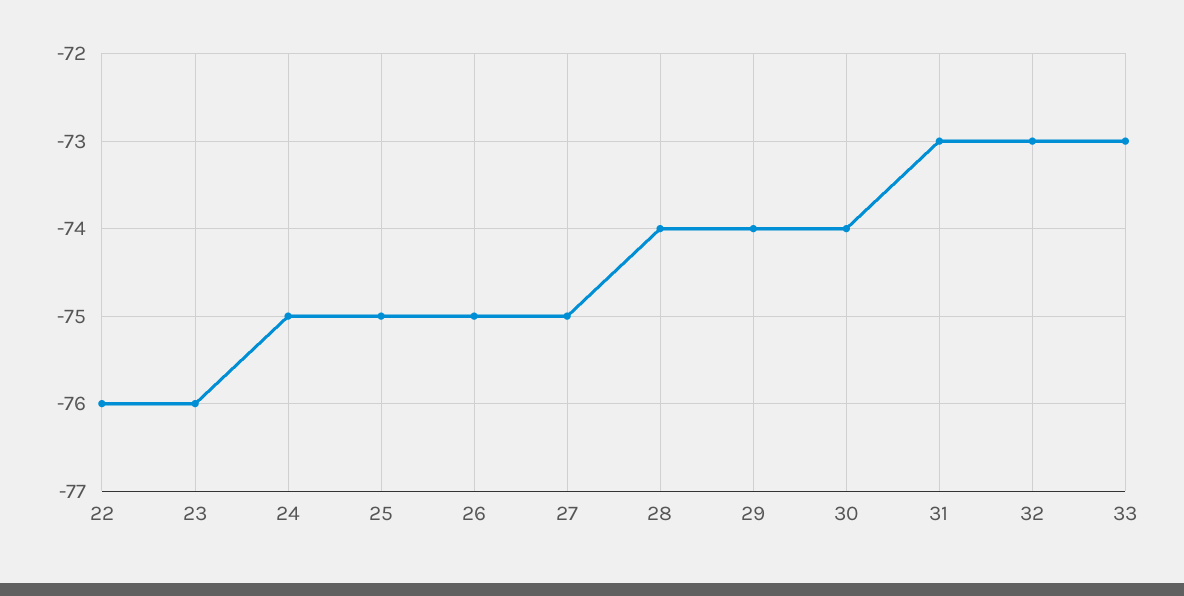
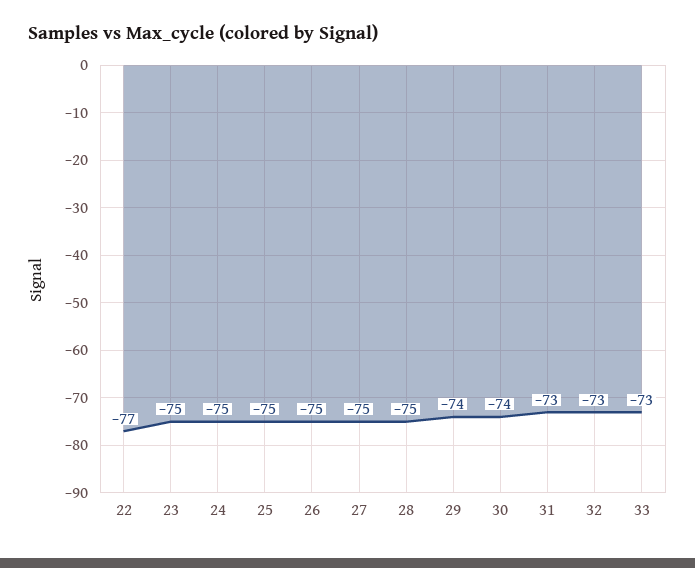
  {
-   "22": -76,
+   "22": -77,
-   "23": -76,
+   "23": -75,
    "24": -75,
    "25": -75,
    "26": -75,
    "27": -75,
-   "28": -74,
+   "28": -75,
    "29": -74,
    "30": -74,
    "31": -73,
    "32": -73,
    "33": -73
  }

